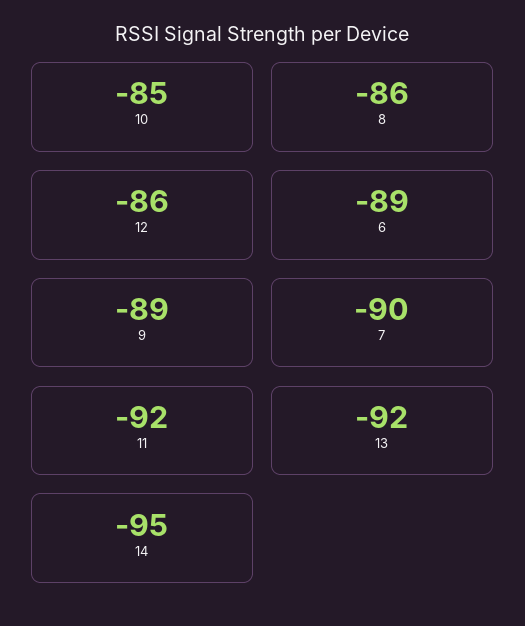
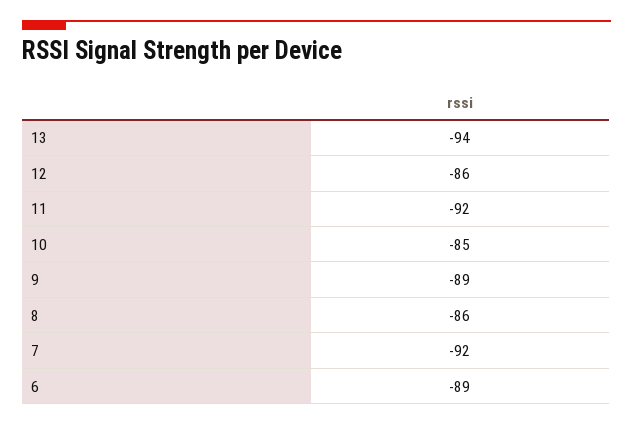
  {
    "10": -85,
    "8": -86,
    "12": -86,
    "6": -89,
    "9": -89,
-   "7": -90,
+   "7": -92,
    "11": -92,
-   "13": -92,
+   "13": -94
-   "14": -95
  }

